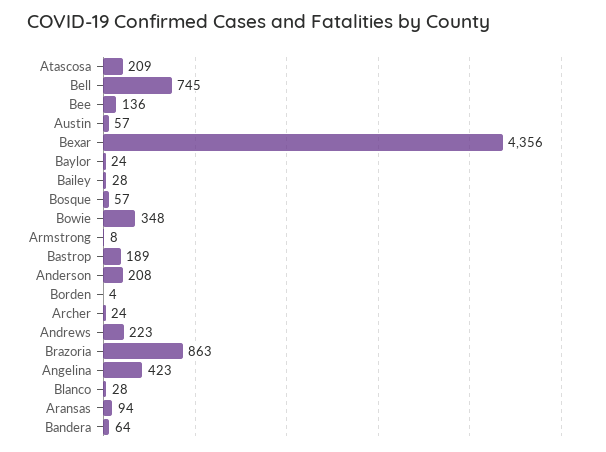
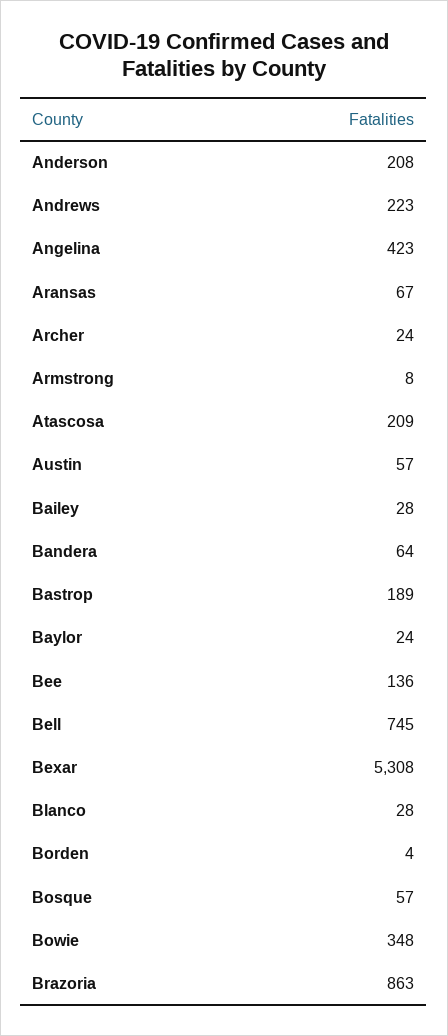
  {
    "Atascosa": 209,
    "Bell": 745,
    "Bee": 136,
    "Austin": 57,
-   "Bexar": 4356,
+   "Bexar": 5308,
    "Baylor": 24,
    "Bailey": 28,
    "Bosque": 57,
    "Bowie": 348,
    "Armstrong": 8,
    "Bastrop": 189,
    "Anderson": 208,
    "Borden": 4,
    "Archer": 24,
    "Andrews": 223,
    "Brazoria": 863,
    "Angelina": 423,
    "Blanco": 28,
-   "Aransas": 94,
+   "Aransas": 67,
    "Bandera": 64
  }

